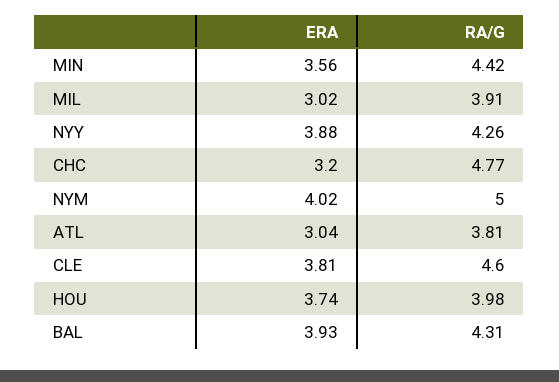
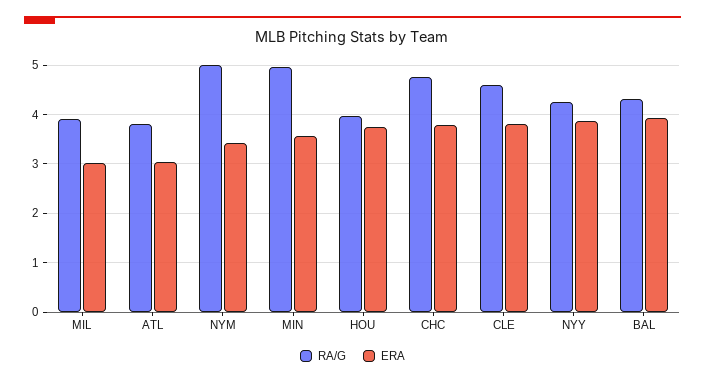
  {
    "ERA": {
      "MIN": 3.56,
      "MIL": 3.02,
      "NYY": 3.88,
-     "CHC": 3.2,
+     "CHC": 3.8,
-     "NYM": 4.02,
+     "NYM": 3.4,
      "ATL": 3.04,
      "CLE": 3.81,
      "HOU": 3.74,
      "BAL": 3.93
    },
    "RA/G": {
-     "MIN": 4.42,
+     "MIN": 5,
      "MIL": 3.91,
      "NYY": 4.26,
      "CHC": 4.77,
      "NYM": 5,
      "ATL": 3.81,
      "CLE": 4.6,
      "HOU": 3.98,
      "BAL": 4.31
    }
  }

